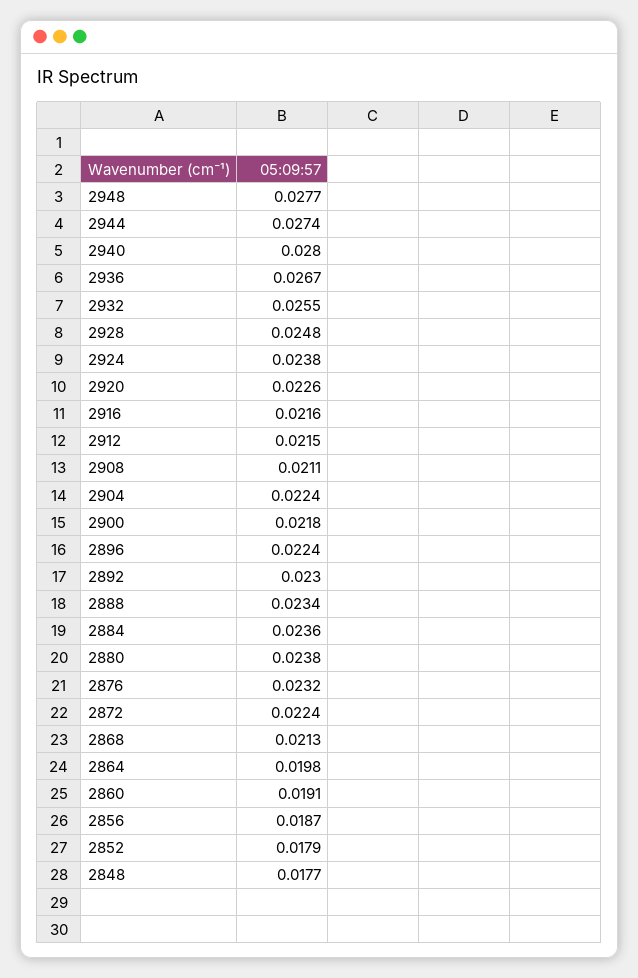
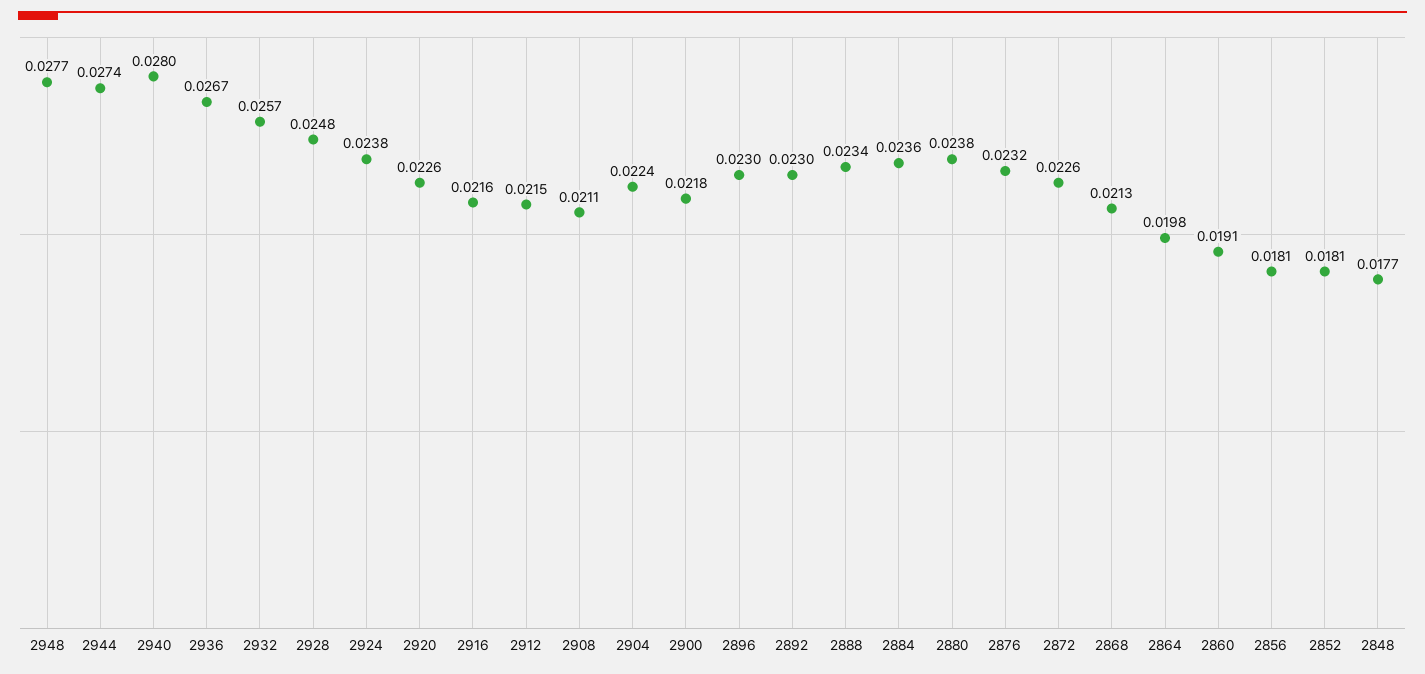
  {
    "2948": 0.0277,
    "2944": 0.0274,
    "2940": 0.028,
    "2936": 0.0267,
-   "2932": 0.0255,
+   "2932": 0.0257,
    "2928": 0.0248,
    "2924": 0.0238,
    "2920": 0.0226,
    "2916": 0.0216,
    "2912": 0.0215,
    "2908": 0.0211,
    "2904": 0.0224,
    "2900": 0.0218,
-   "2896": 0.0224,
+   "2896": 0.023,
    "2892": 0.023,
    "2888": 0.0234,
    "2884": 0.0236,
    "2880": 0.0238,
    "2876": 0.0232,
-   "2872": 0.0224,
+   "2872": 0.0226,
    "2868": 0.0213,
    "2864": 0.0198,
    "2860": 0.0191,
-   "2856": 0.0187,
+   "2856": 0.0181,
-   "2852": 0.0179,
+   "2852": 0.0181,
    "2848": 0.0177
  }

